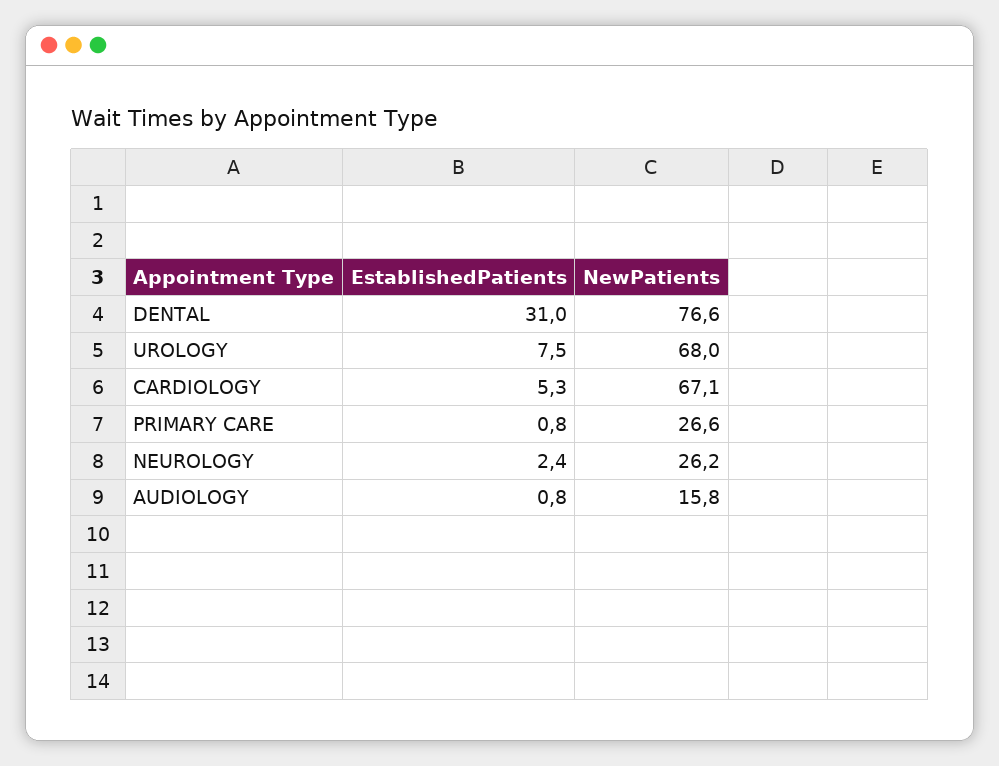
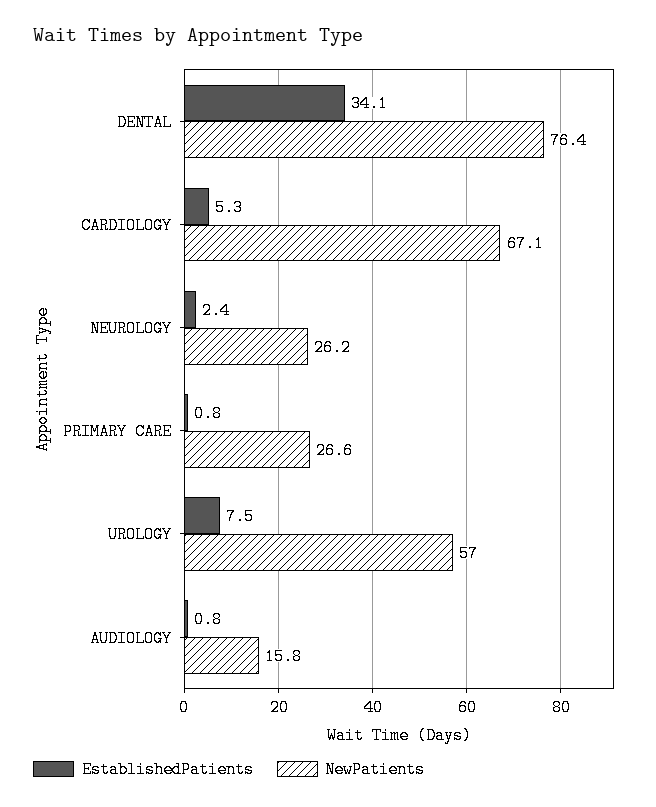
  {
    "EstablishedPatients": {
-     "DENTAL": 31,
+     "DENTAL": 34.1,
      "UROLOGY": 7.5,
      "CARDIOLOGY": 5.3,
      "PRIMARY CARE": 0.8,
      "NEUROLOGY": 2.4,
      "AUDIOLOGY": 0.8
    },
    "NewPatients": {
-     "DENTAL": 76.6,
+     "DENTAL": 76.4,
-     "UROLOGY": 68,
+     "UROLOGY": 57,
      "CARDIOLOGY": 67.1,
      "PRIMARY CARE": 26.6,
      "NEUROLOGY": 26.2,
      "AUDIOLOGY": 15.8
    }
  }

